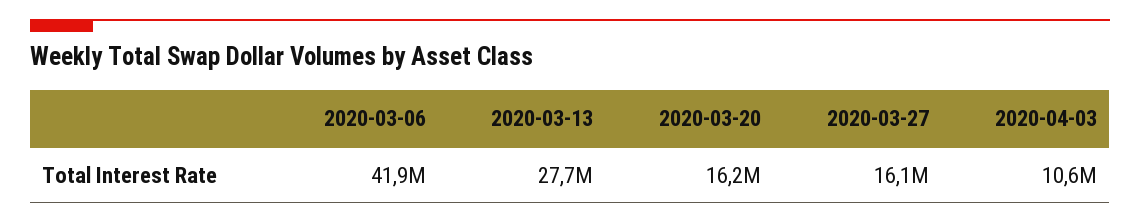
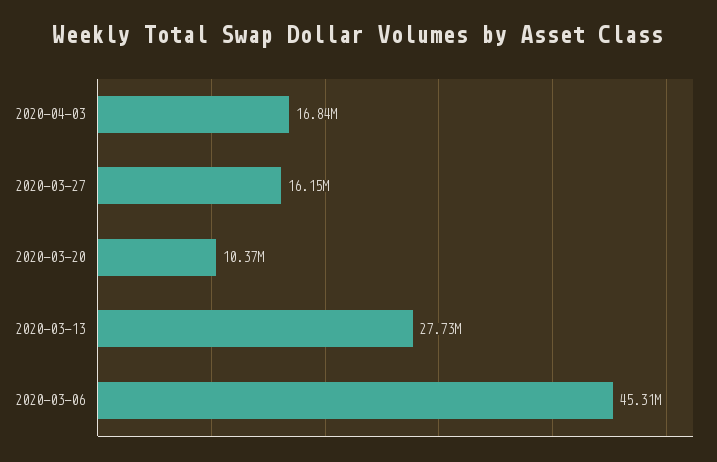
  {
-   "2020-03-06": 41900000,
+   "2020-03-06": 45310000,
    "2020-03-13": 27730000,
-   "2020-03-20": 16200000,
+   "2020-03-20": 10370000,
    "2020-03-27": 16150000,
-   "2020-04-03": 10600000
+   "2020-04-03": 16840000
  }

